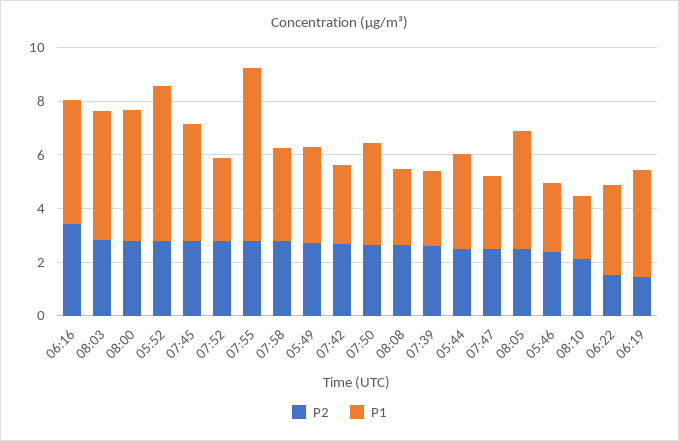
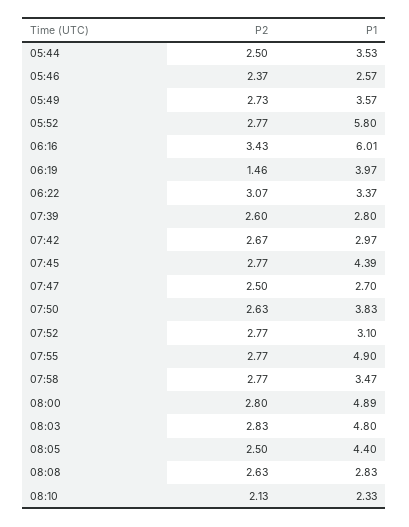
  {
    "P2": {
      "06:16": 3.43,
      "08:03": 2.83,
      "08:00": 2.8,
      "05:52": 2.77,
      "07:45": 2.77,
      "07:52": 2.77,
      "07:55": 2.77,
      "07:58": 2.77,
      "05:49": 2.73,
      "07:42": 2.67,
      "07:50": 2.63,
      "08:08": 2.63,
      "07:39": 2.6,
      "05:44": 2.5,
      "07:47": 2.5,
      "08:05": 2.5,
      "05:46": 2.37,
      "08:10": 2.13,
-     "06:22": 1.5,
+     "06:22": 3.07,
      "06:19": 1.46
    },
    "P1": {
-     "06:16": 4.5,
+     "06:16": 6.01,
      "08:03": 4.8,
      "08:00": 4.89,
      "05:52": 5.8,
      "07:45": 4.39,
      "07:52": 3.1,
-     "07:55": 6.5,
+     "07:55": 4.9,
      "07:58": 3.47,
      "05:49": 3.57,
      "07:42": 2.97,
      "07:50": 3.83,
      "08:08": 2.83,
      "07:39": 2.8,
      "05:44": 3.53,
      "07:47": 2.7,
      "08:05": 4.4,
      "05:46": 2.57,
      "08:10": 2.33,
      "06:22": 3.37,
      "06:19": 3.97
    }
  }

